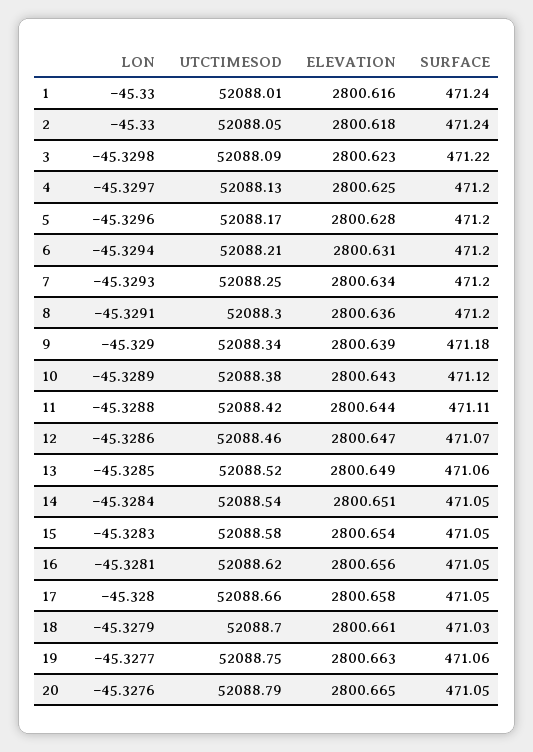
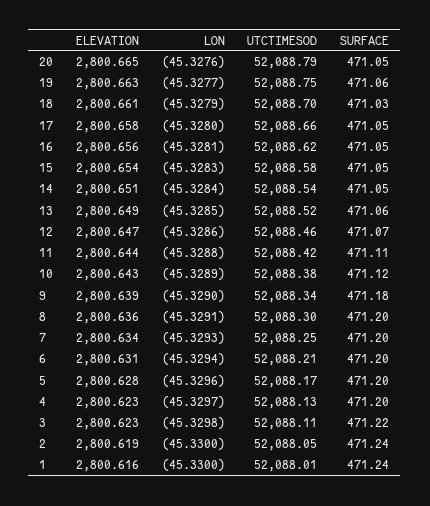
  {
    "LON": {
      "1": -45.33,
      "2": -45.33,
      "3": -45.3298,
      "4": -45.3297,
      "5": -45.3296,
      "6": -45.3294,
      "7": -45.3293,
      "8": -45.3291,
      "9": -45.329,
      "10": -45.3289,
      "11": -45.3288,
      "12": -45.3286,
      "13": -45.3285,
      "14": -45.3284,
      "15": -45.3283,
      "16": -45.3281,
      "17": -45.328,
      "18": -45.3279,
      "19": -45.3277,
      "20": -45.3276
    },
    "UTCTIMESOD": {
      "1": 52088.01,
      "2": 52088.05,
-     "3": 52088.09,
+     "3": 52088.11,
      "4": 52088.13,
      "5": 52088.17,
      "6": 52088.21,
      "7": 52088.25,
      "8": 52088.3,
      "9": 52088.34,
      "10": 52088.38,
      "11": 52088.42,
      "12": 52088.46,
      "13": 52088.52,
      "14": 52088.54,
      "15": 52088.58,
      "16": 52088.62,
      "17": 52088.66,
      "18": 52088.7,
      "19": 52088.75,
      "20": 52088.79
    },
    "ELEVATION": {
      "1": 2800.616,
-     "2": 2800.618,
+     "2": 2800.619,
      "3": 2800.623,
-     "4": 2800.625,
+     "4": 2800.623,
      "5": 2800.628,
      "6": 2800.631,
      "7": 2800.634,
      "8": 2800.636,
      "9": 2800.639,
      "10": 2800.643,
      "11": 2800.644,
      "12": 2800.647,
      "13": 2800.649,
      "14": 2800.651,
      "15": 2800.654,
      "16": 2800.656,
      "17": 2800.658,
      "18": 2800.661,
      "19": 2800.663,
      "20": 2800.665
    },
    "SURFACE": {
      "1": 471.24,
      "2": 471.24,
      "3": 471.22,
      "4": 471.2,
      "5": 471.2,
      "6": 471.2,
      "7": 471.2,
      "8": 471.2,
      "9": 471.18,
      "10": 471.12,
      "11": 471.11,
      "12": 471.07,
      "13": 471.06,
      "14": 471.05,
      "15": 471.05,
      "16": 471.05,
      "17": 471.05,
      "18": 471.03,
      "19": 471.06,
      "20": 471.05
    }
  }

